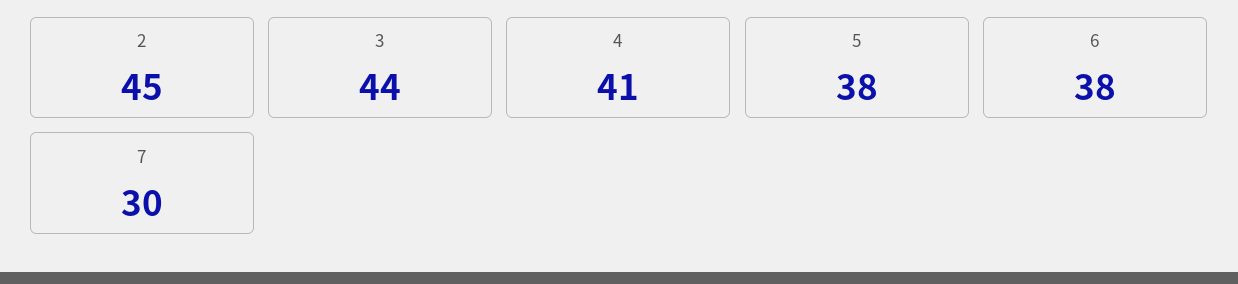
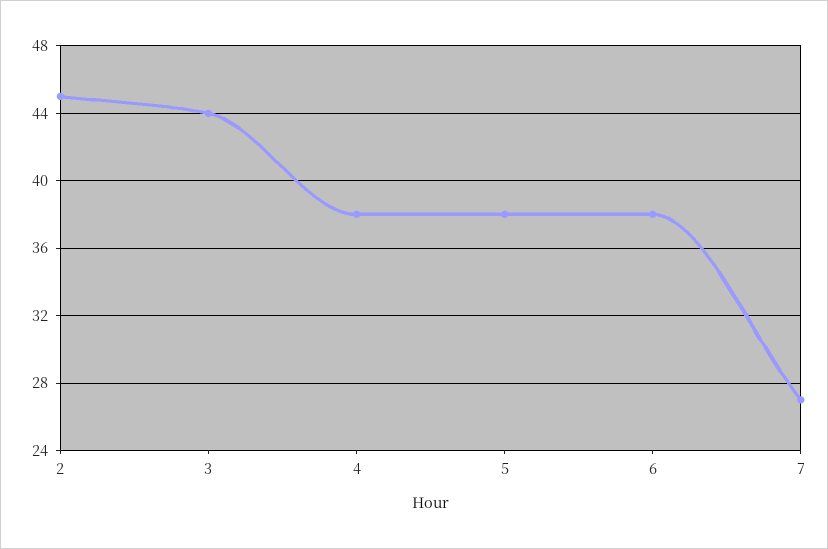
  {
    "2": 45,
    "3": 44,
-   "4": 41,
+   "4": 38,
    "5": 38,
    "6": 38,
-   "7": 30
+   "7": 27
  }

